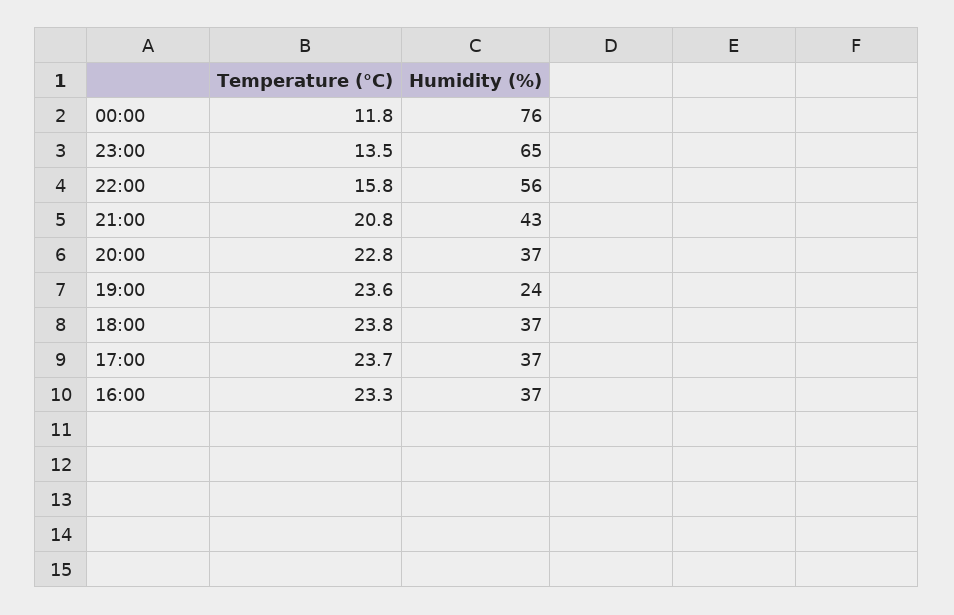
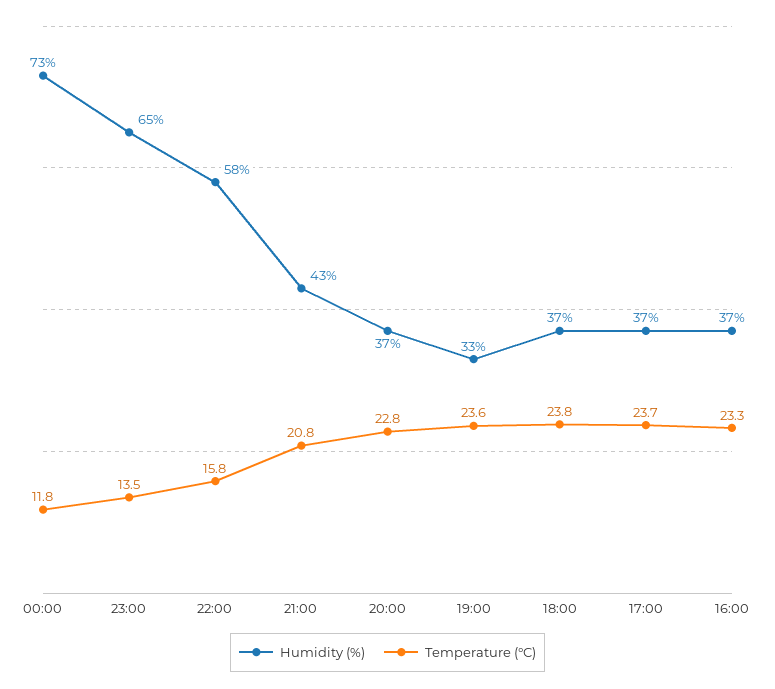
  {
    "Temperature (°C)": {
      "00:00": 11.8,
      "23:00": 13.5,
      "22:00": 15.8,
      "21:00": 20.8,
      "20:00": 22.8,
      "19:00": 23.6,
      "18:00": 23.8,
      "17:00": 23.7,
      "16:00": 23.3
    },
    "Humidity (%)": {
-     "00:00": 76,
+     "00:00": 73,
      "23:00": 65,
-     "22:00": 56,
+     "22:00": 58,
      "21:00": 43,
      "20:00": 37,
-     "19:00": 24,
+     "19:00": 33,
      "18:00": 37,
      "17:00": 37,
      "16:00": 37
    }
  }

